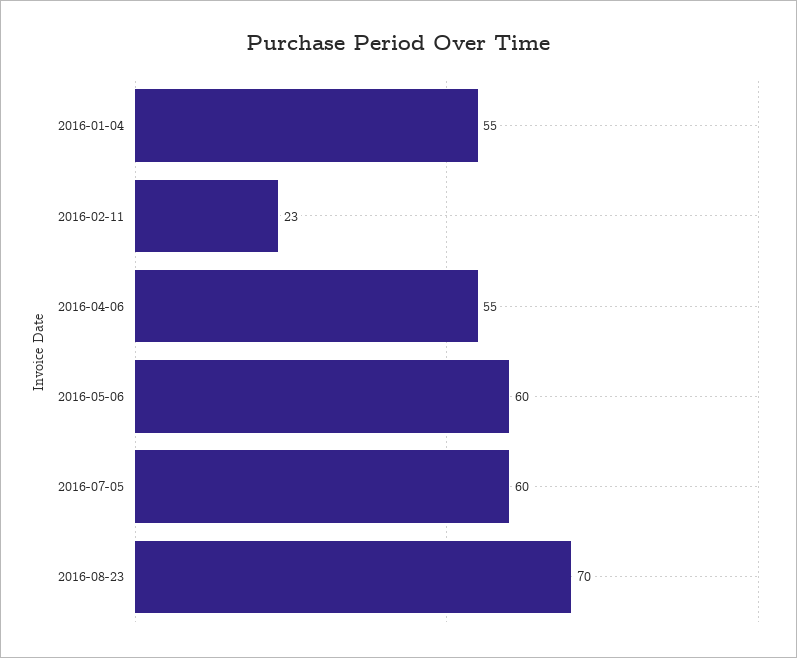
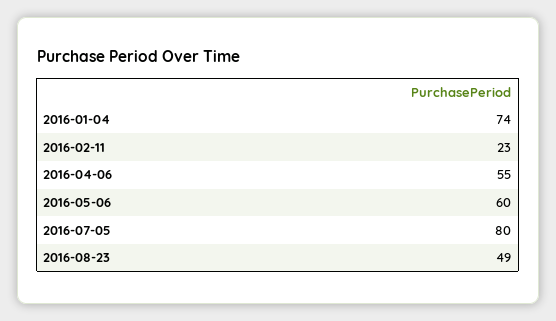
  {
-   "2016-01-04": 55,
+   "2016-01-04": 74,
    "2016-02-11": 23,
    "2016-04-06": 55,
    "2016-05-06": 60,
-   "2016-07-05": 60,
+   "2016-07-05": 80,
-   "2016-08-23": 70
+   "2016-08-23": 49
  }

